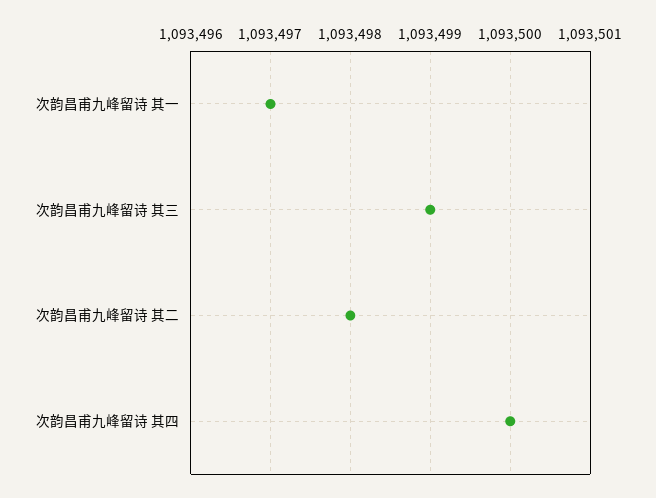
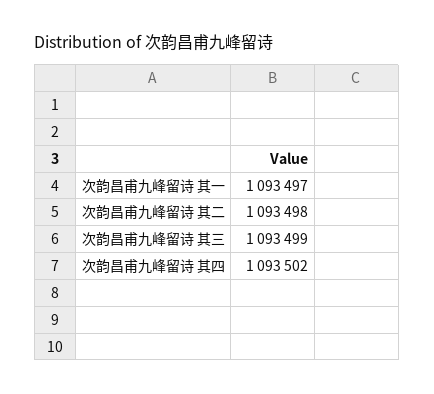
  {
    "次韵昌甫九峰留诗 其一": 1093497,
    "次韵昌甫九峰留诗 其三": 1093499,
    "次韵昌甫九峰留诗 其二": 1093498,
-   "次韵昌甫九峰留诗 其四": 1093500
+   "次韵昌甫九峰留诗 其四": 1093502
  }

